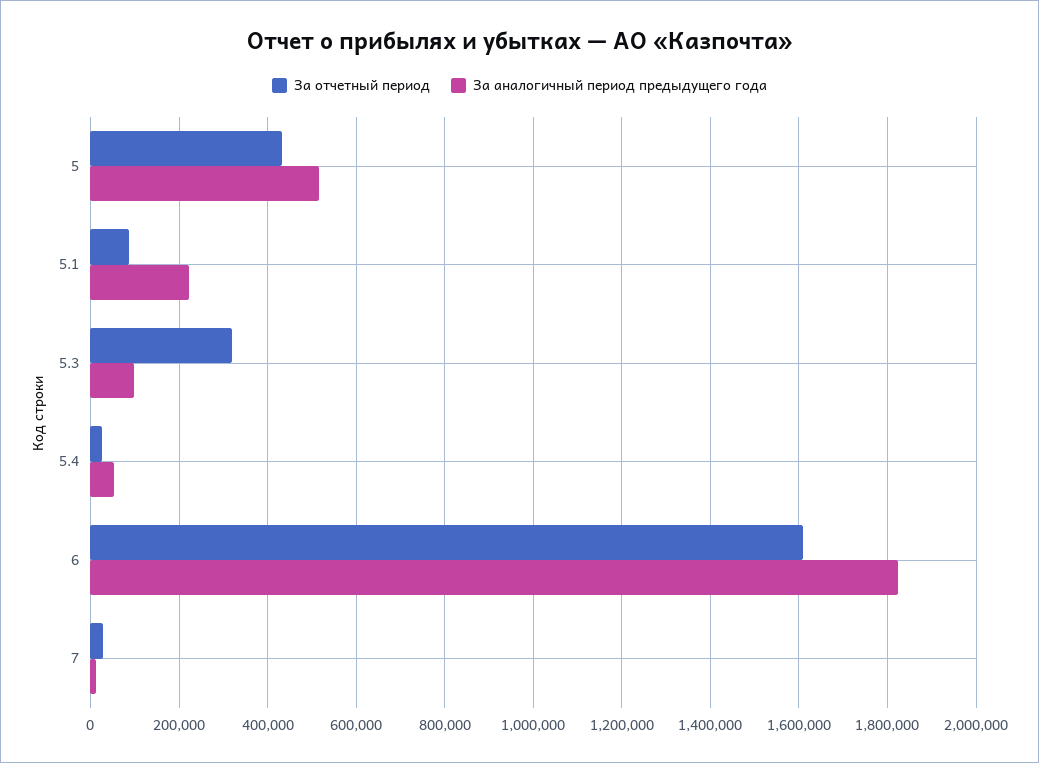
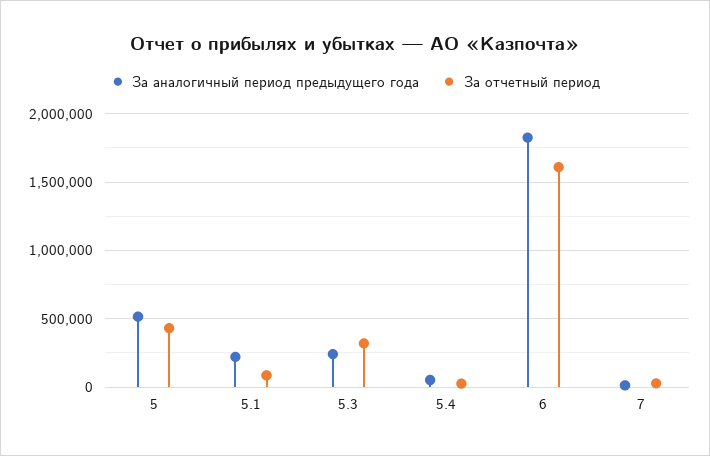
  {
    "За отчетный период": {
      "5": 440000,
      "5.1": 80000,
      "5.3": 320000,
      "5.4": 20000,
      "6": 1620000,
      "7": 20000
    },
    "За аналогичный период предыдущего года": {
      "5": 520000,
      "5.1": 220000,
-     "5.3": 100000,
+     "5.3": 250000,
      "5.4": 60000,
      "6": 1820000,
      "7": 20000
    }
  }

